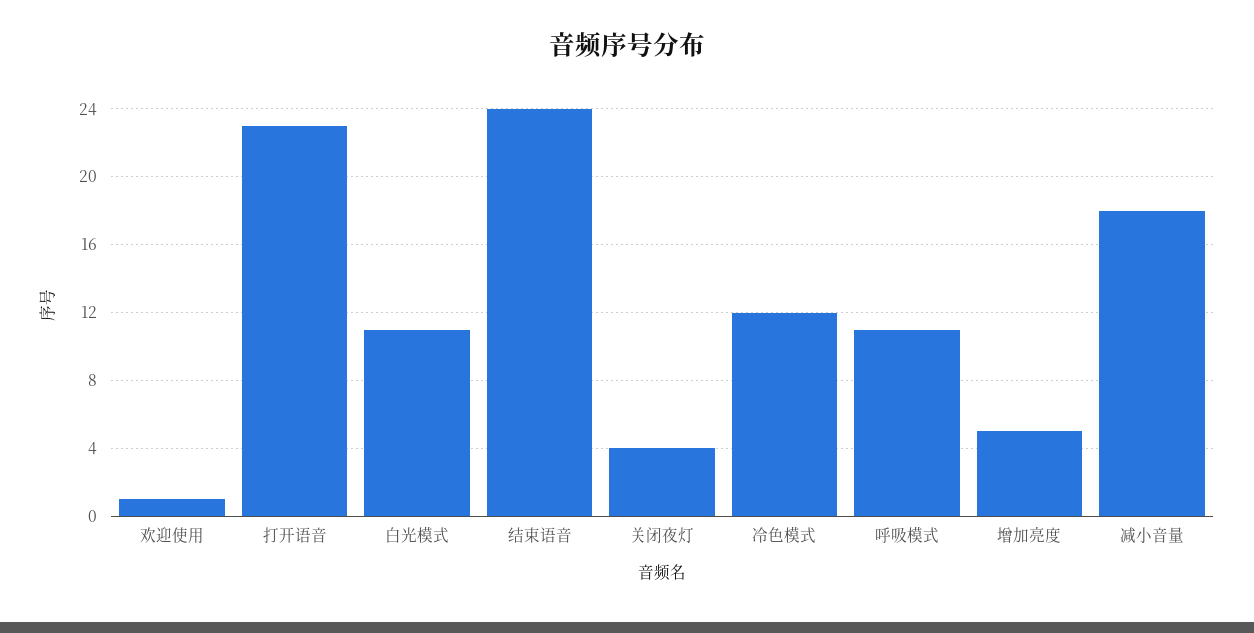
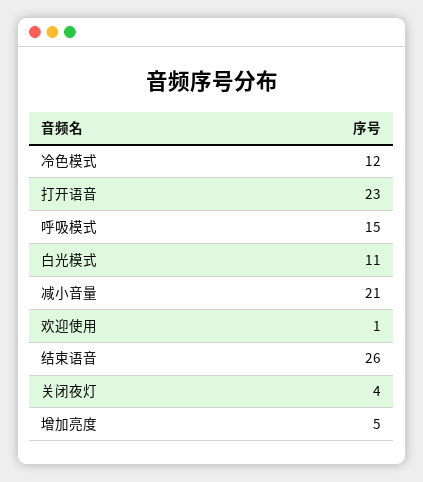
  {
    "欢迎使用": 1,
    "打开语音": 23,
    "白光模式": 11,
-   "结束语音": 24,
+   "结束语音": 26,
    "关闭夜灯": 4,
    "冷色模式": 12,
-   "呼吸模式": 11,
+   "呼吸模式": 15,
    "增加亮度": 5,
-   "减小音量": 18
+   "减小音量": 21
  }

